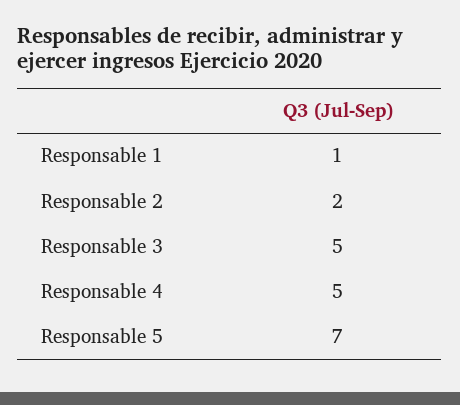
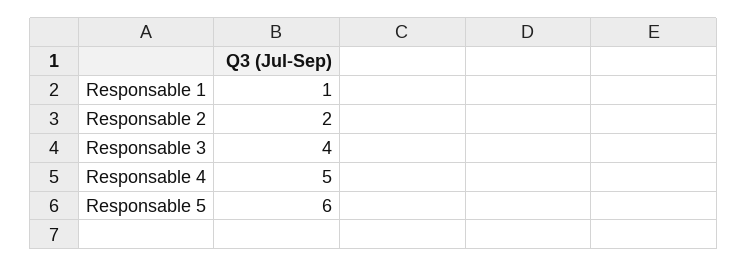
  {
    "Responsable 1": 1,
    "Responsable 2": 2,
-   "Responsable 3": 5,
+   "Responsable 3": 4,
    "Responsable 4": 5,
-   "Responsable 5": 7
+   "Responsable 5": 6
  }

